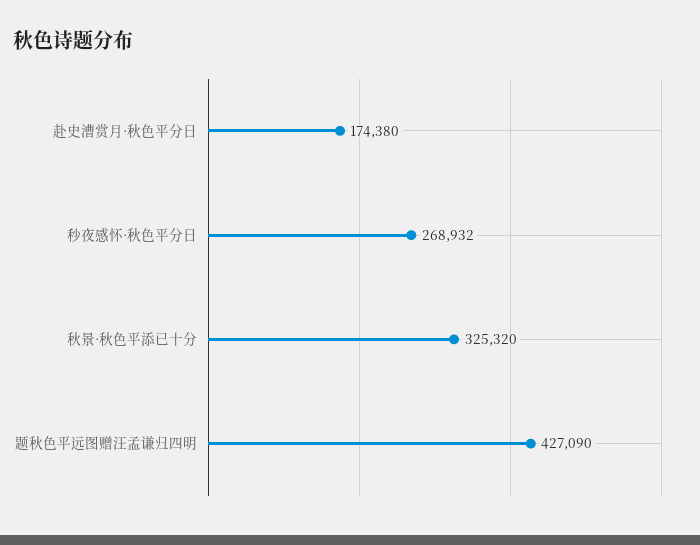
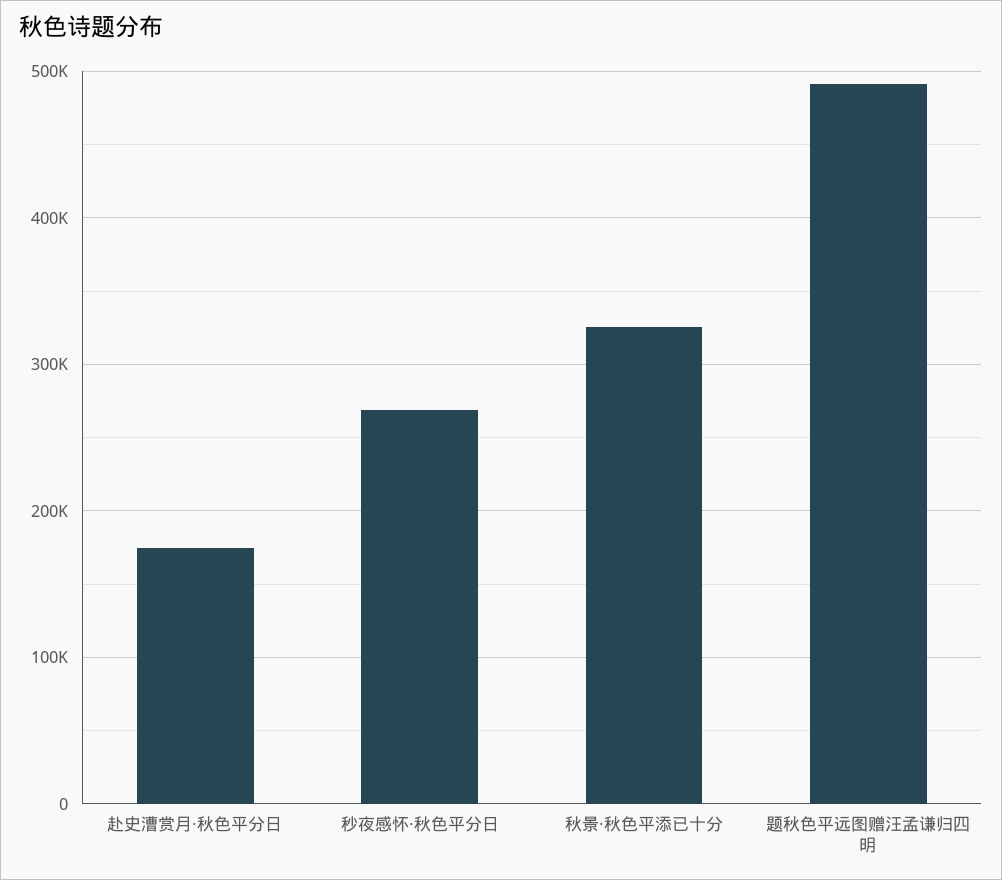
  {
    "赴史漕赏月·秋色平分日": 174380,
    "秒夜感怀·秋色平分日": 268932,
    "秋景·秋色平添已十分": 325320,
-   "题秋色平远图赠汪孟谦归四明": 427090
+   "题秋色平远图赠汪孟谦归四明": 490000
  }

